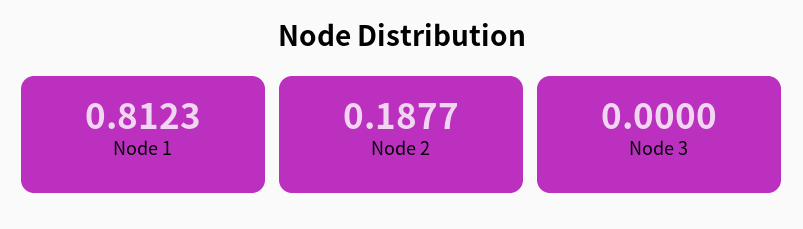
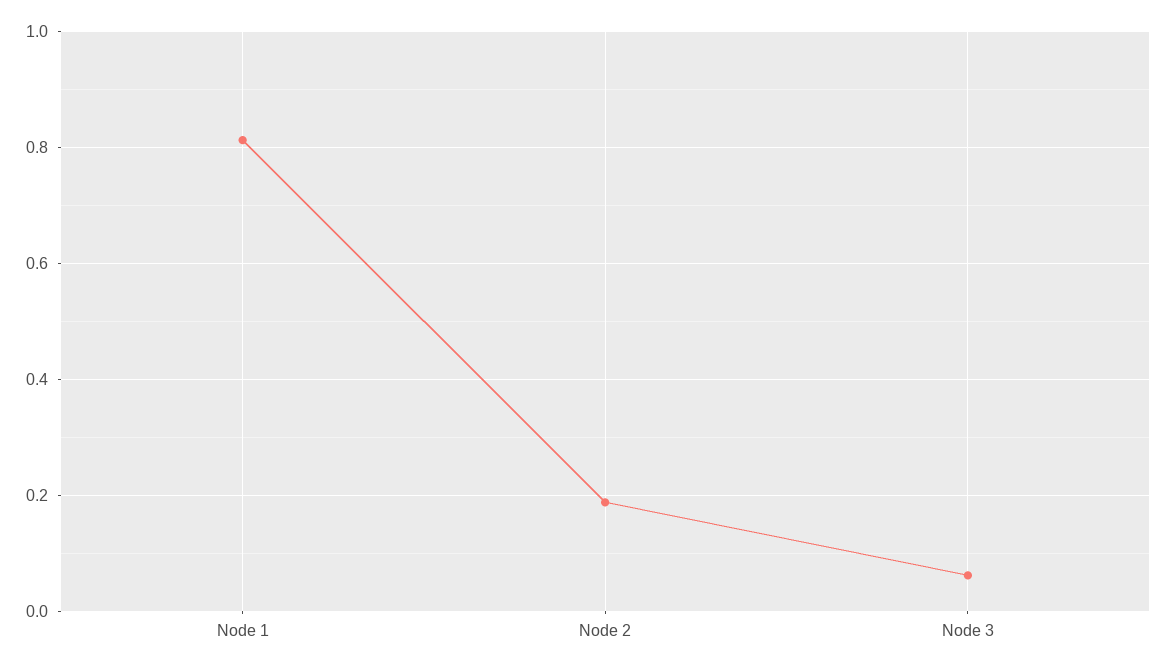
  {
    "Node 1": 0.8123,
    "Node 2": 0.1877,
-   "Node 3": 0
+   "Node 3": 0.06
  }

